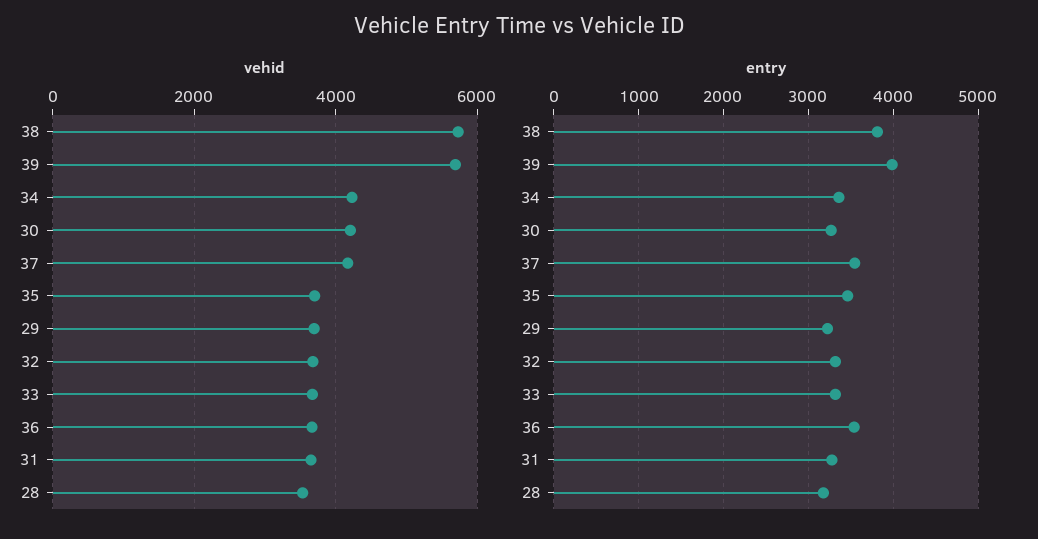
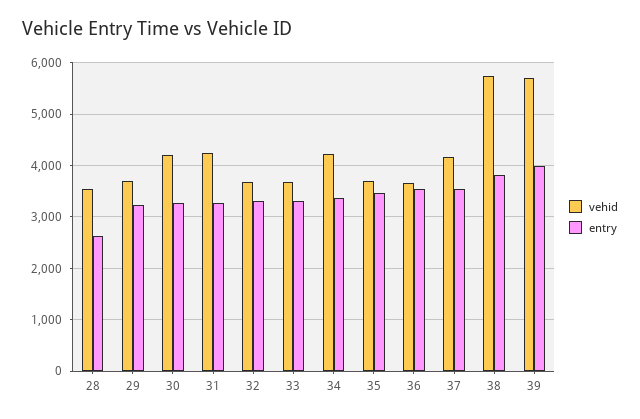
  {
    "vehid": {
      "38": 5800,
      "39": 5600,
      "34": 4200,
      "30": 4200,
      "37": 4200,
      "35": 3800,
      "29": 3600,
      "32": 3600,
      "33": 3600,
      "36": 3600,
-     "31": 3600,
+     "31": 4200,
      "28": 3600
    },
    "entry": {
      "38": 3800,
      "39": 4000,
      "34": 3400,
      "30": 3300,
      "37": 3500,
      "35": 3500,
      "29": 3200,
      "32": 3300,
      "33": 3300,
      "36": 3500,
      "31": 3300,
-     "28": 3200
+     "28": 2600
    }
  }

